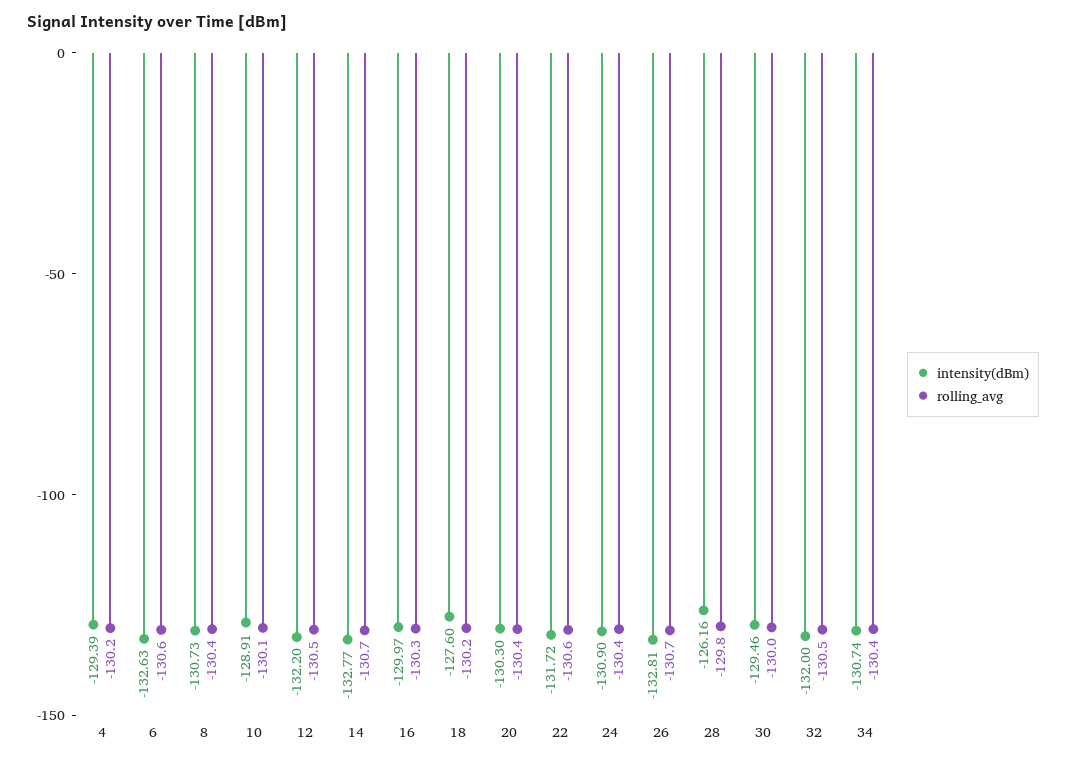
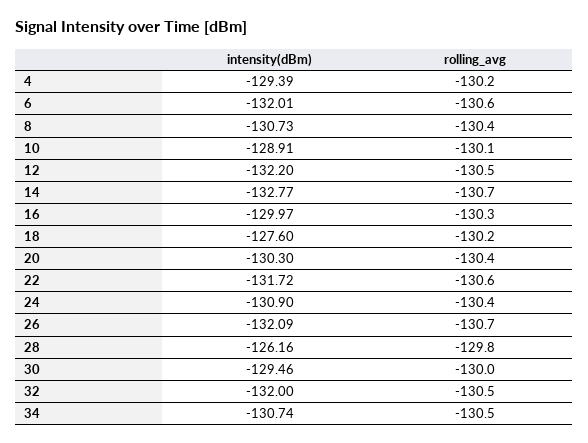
  {
    "intensity(dBm)": {
      "4": -129.39,
-     "6": -132.63,
+     "6": -132.01,
      "8": -130.73,
      "10": -128.91,
      "12": -132.2,
      "14": -132.77,
      "16": -129.97,
      "18": -127.6,
      "20": -130.3,
      "22": -131.72,
      "24": -130.9,
-     "26": -132.81,
+     "26": -132.09,
      "28": -126.16,
      "30": -129.46,
      "32": -132,
      "34": -130.74
    },
    "rolling_avg": {
      "4": -130.2,
      "6": -130.6,
      "8": -130.4,
      "10": -130.1,
      "12": -130.5,
      "14": -130.7,
      "16": -130.3,
      "18": -130.2,
      "20": -130.4,
      "22": -130.6,
      "24": -130.4,
      "26": -130.7,
      "28": -129.8,
      "30": -130,
      "32": -130.5,
-     "34": -130.4
+     "34": -130.5
    }
  }

